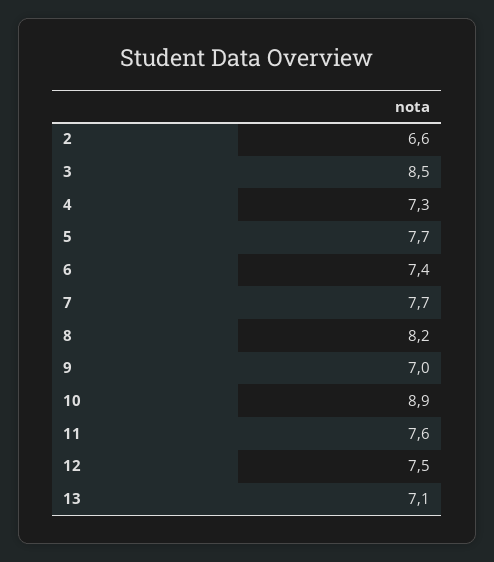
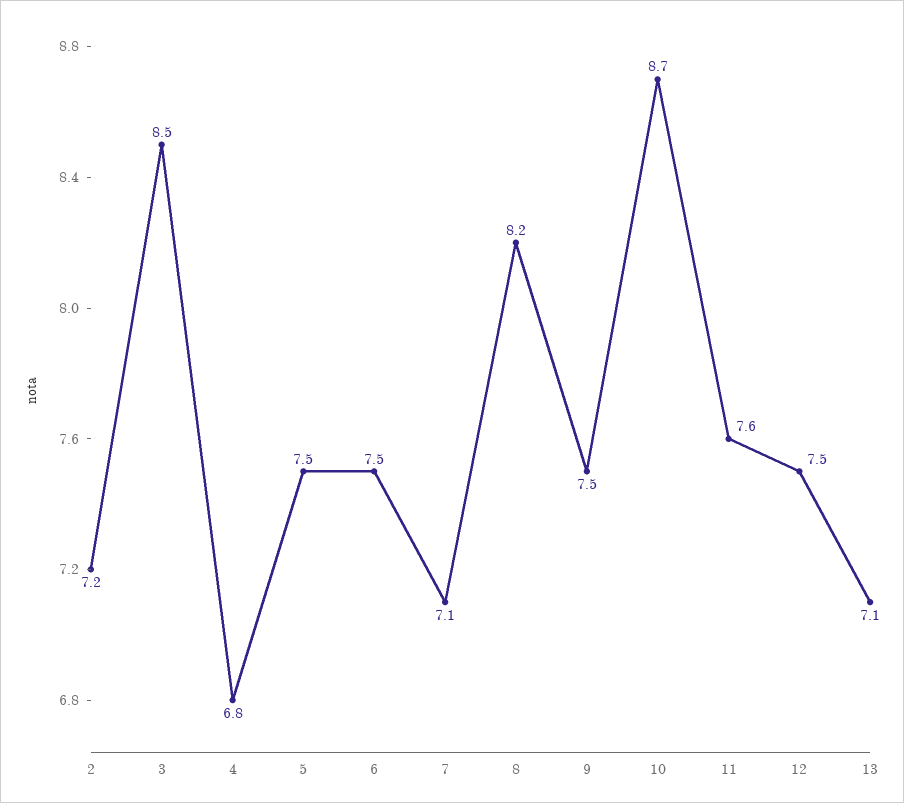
  {
-   "2": 6.6,
+   "2": 7.2,
    "3": 8.5,
-   "4": 7.3,
+   "4": 6.8,
-   "5": 7.7,
+   "5": 7.5,
-   "6": 7.4,
+   "6": 7.5,
-   "7": 7.7,
+   "7": 7.1,
    "8": 8.2,
-   "9": 7,
+   "9": 7.5,
-   "10": 8.9,
+   "10": 8.7,
    "11": 7.6,
    "12": 7.5,
    "13": 7.1
  }

